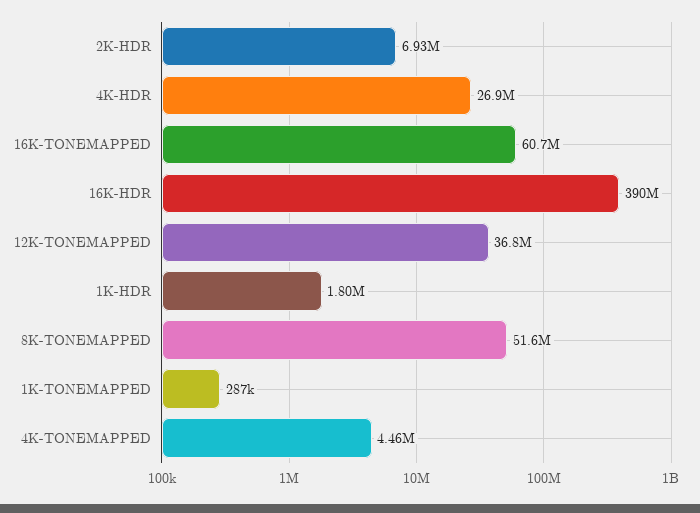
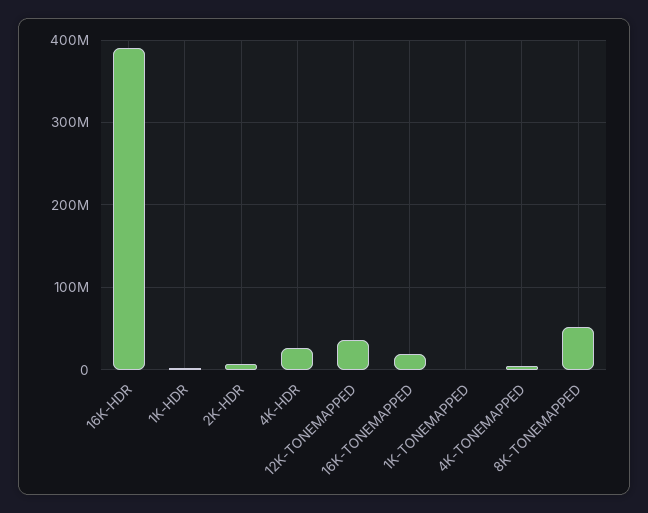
  {
    "2K-HDR": 6930000,
    "4K-HDR": 26900000,
-   "16K-TONEMAPPED": 60700000,
+   "16K-TONEMAPPED": 20000000,
    "16K-HDR": 390000000,
    "12K-TONEMAPPED": 36800000,
    "1K-HDR": 1800000,
    "8K-TONEMAPPED": 51600000,
    "1K-TONEMAPPED": 287000,
    "4K-TONEMAPPED": 4460000
  }

